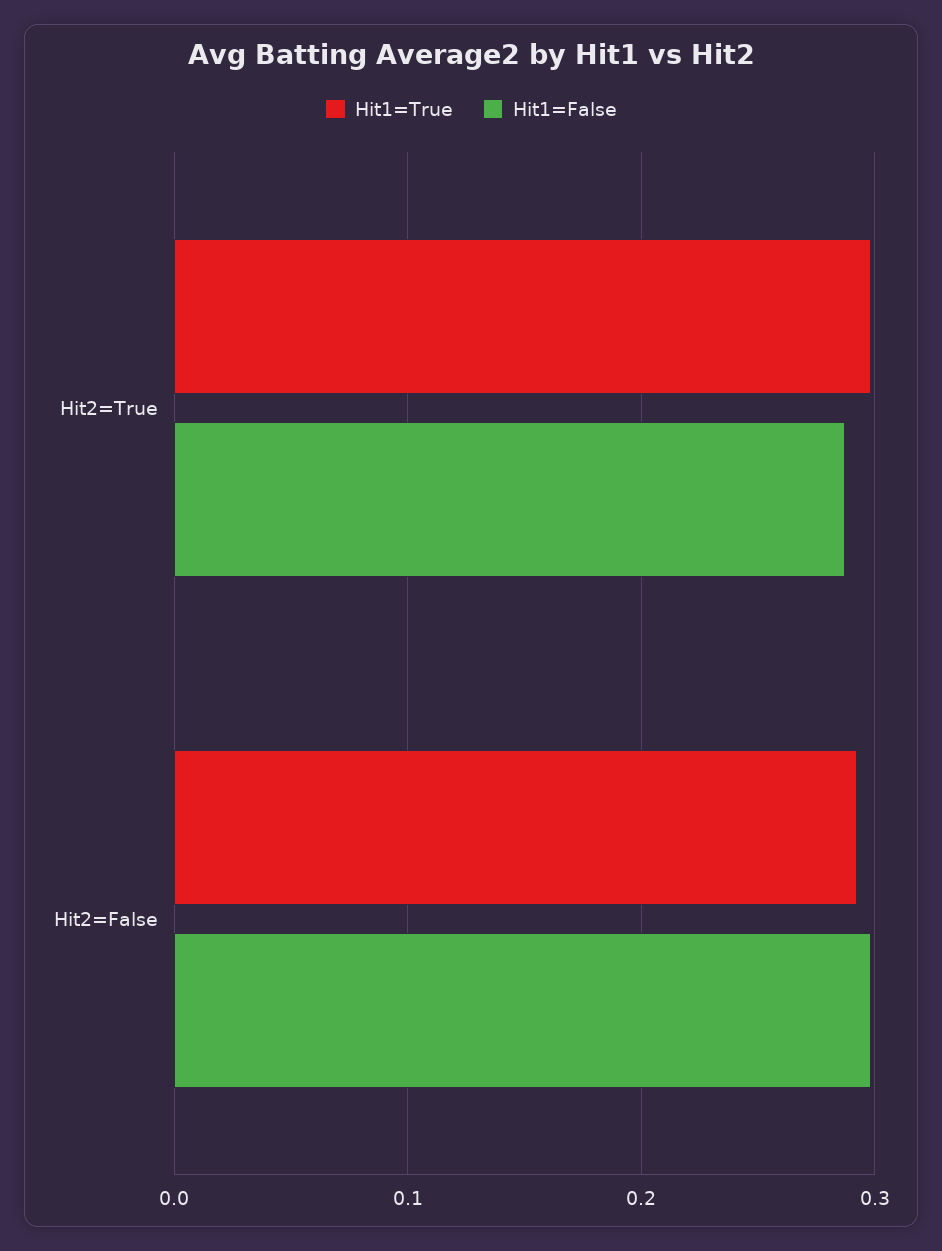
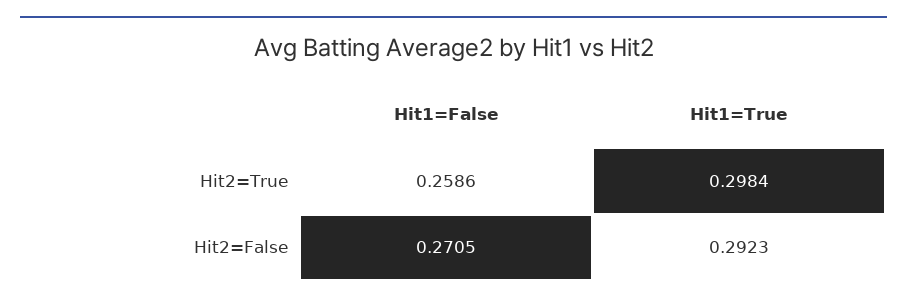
  {
    "Hit1=True": {
      "Hit2=True": 0.2984,
      "Hit2=False": 0.2923
    },
    "Hit1=False": {
-     "Hit2=True": 0.29,
+     "Hit2=True": 0.2586,
-     "Hit2=False": 0.3
+     "Hit2=False": 0.2705
    }
  }

